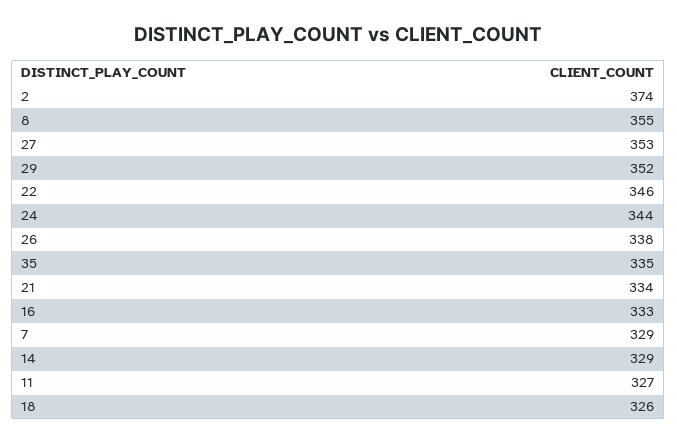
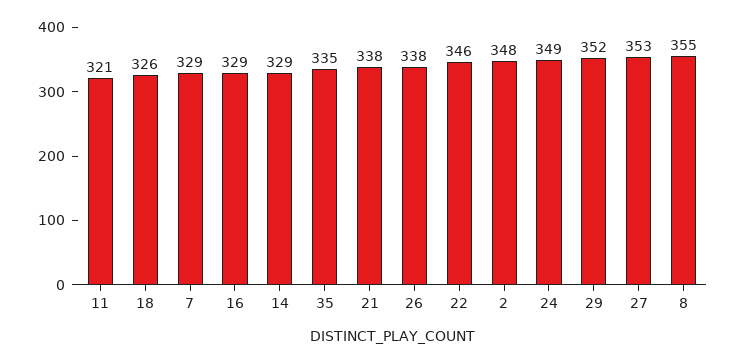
  {
-   "2": 374,
+   "2": 348,
    "8": 355,
    "27": 353,
    "29": 352,
    "22": 346,
-   "24": 344,
+   "24": 349,
    "26": 338,
    "35": 335,
-   "21": 334,
+   "21": 338,
-   "16": 333,
+   "16": 329,
    "7": 329,
    "14": 329,
-   "11": 327,
+   "11": 321,
    "18": 326
  }

